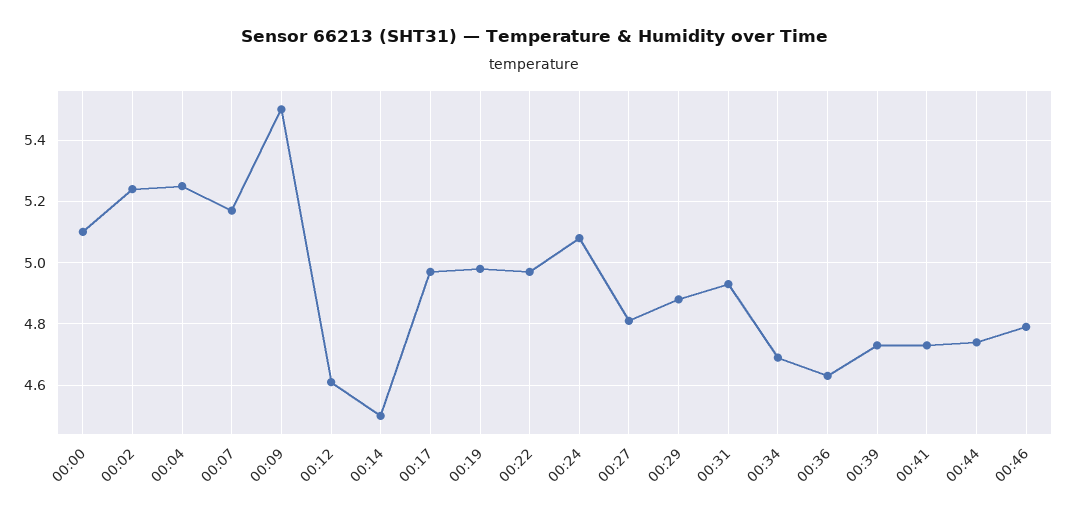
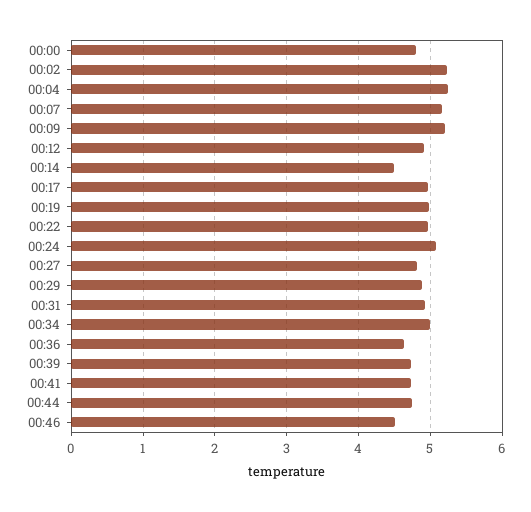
  {
-   "00:00": 5.1,
+   "00:00": 4.8,
    "00:02": 5.25,
    "00:04": 5.25,
    "00:07": 5.15,
-   "00:09": 5.5,
+   "00:09": 5.2,
-   "00:12": 4.6,
+   "00:12": 4.9,
    "00:14": 4.5,
    "00:17": 4.95,
    "00:19": 5,
    "00:22": 4.95,
    "00:24": 5.1,
    "00:27": 4.8,
    "00:29": 4.9,
    "00:31": 4.95,
-   "00:34": 4.7,
+   "00:34": 5,
    "00:36": 4.65,
    "00:39": 4.75,
    "00:41": 4.75,
    "00:44": 4.75,
-   "00:46": 4.8
+   "00:46": 4.5
  }

